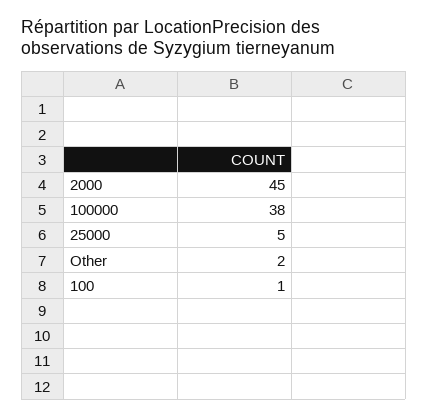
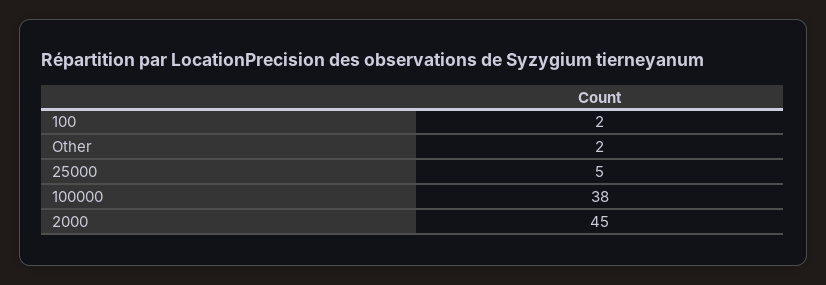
  {
    "2000": 45,
    "100000": 38,
    "25000": 5,
    "Other": 2,
-   "100": 1
+   "100": 2
  }

